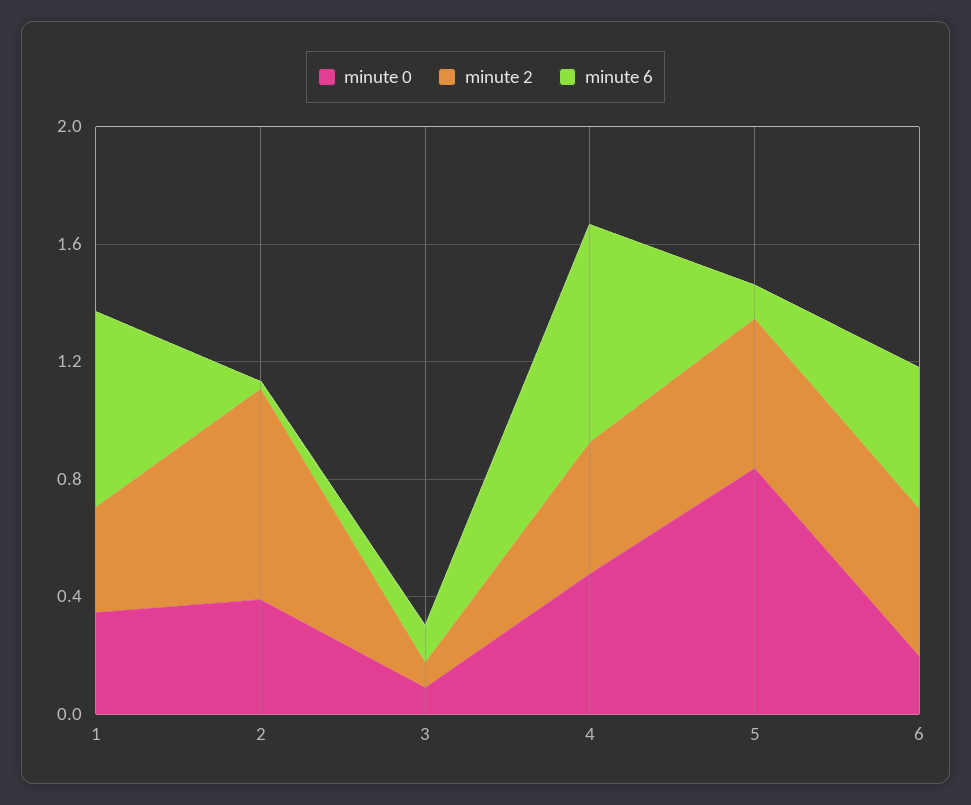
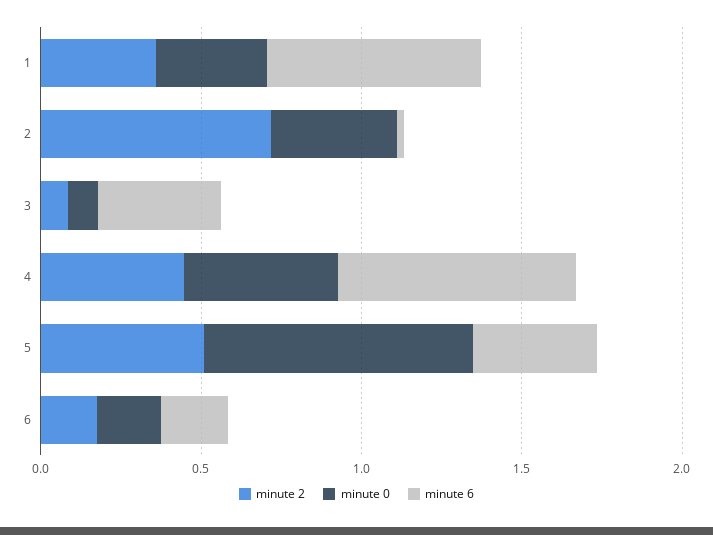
  {
    "minute 0": {
      "1": 0.3,
      "2": 0.4,
      "3": 0.1,
      "4": 0.5,
      "5": 0.8,
      "6": 0.2
    },
    "minute 2": {
      "1": 0.4,
      "2": 0.7,
      "3": 0.1,
      "4": 0.4,
      "5": 0.5,
-     "6": 0.5
+     "6": 0.2
    },
    "minute 6": {
      "1": 0.7,
      "2": 0,
-     "3": 0.1,
+     "3": 0.4,
      "4": 0.7,
-     "5": 0.1,
+     "5": 0.4,
-     "6": 0.5
+     "6": 0.2
    }
  }

